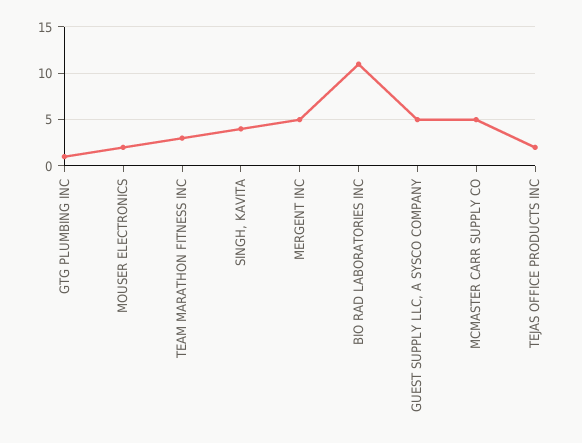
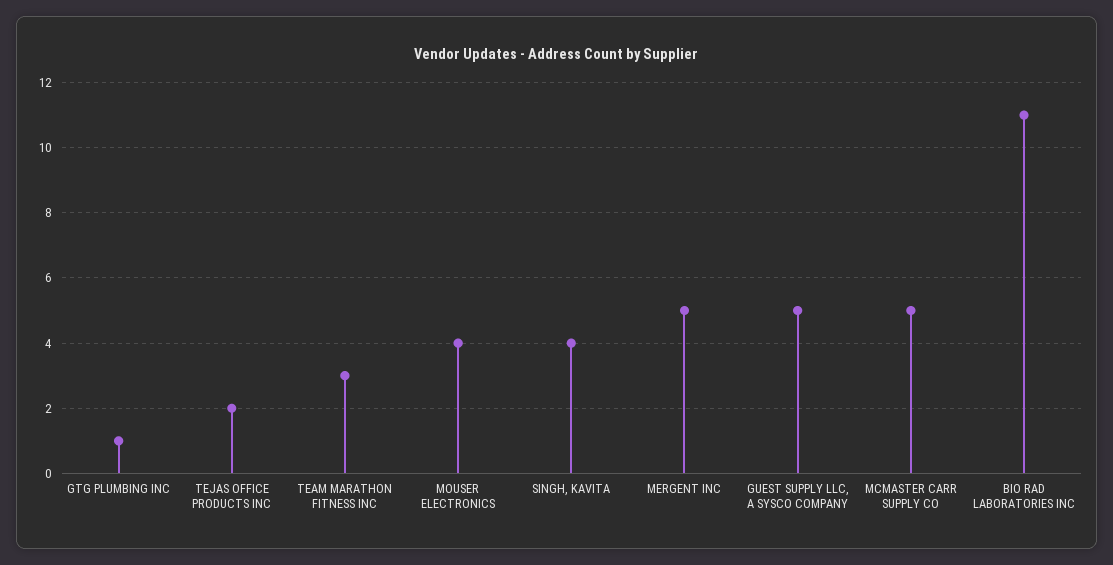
  {
    "GTG PLUMBING INC": 1,
-   "MOUSER ELECTRONICS": 2,
+   "MOUSER ELECTRONICS": 4,
    "TEAM MARATHON FITNESS INC": 3,
    "SINGH, KAVITA": 4,
    "MERGENT INC": 5,
    "BIO RAD LABORATORIES INC": 11,
    "GUEST SUPPLY LLC, A SYSCO COMPANY": 5,
    "MCMASTER CARR SUPPLY CO": 5,
    "TEJAS OFFICE PRODUCTS INC": 2
  }

